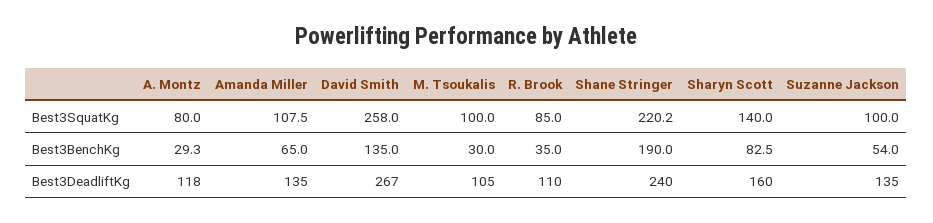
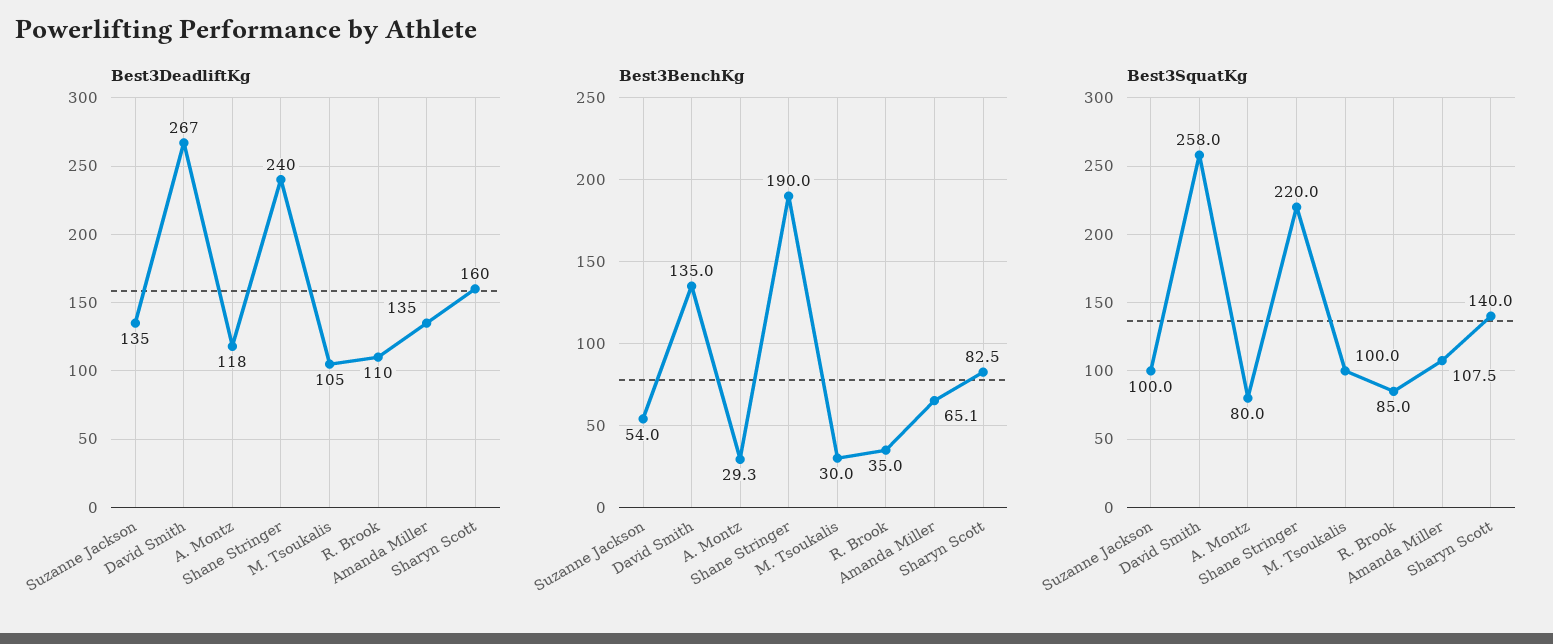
  {
    "Best3SquatKg": {
      "A. Montz": 80,
      "Amanda Miller": 107.5,
      "David Smith": 258,
      "M. Tsoukalis": 100,
      "R. Brook": 85,
-     "Shane Stringer": 220.2,
+     "Shane Stringer": 220,
      "Sharyn Scott": 140,
      "Suzanne Jackson": 100
    },
    "Best3BenchKg": {
      "A. Montz": 29.3,
-     "Amanda Miller": 65,
+     "Amanda Miller": 65.1,
      "David Smith": 135,
      "M. Tsoukalis": 30,
      "R. Brook": 35,
      "Shane Stringer": 190,
      "Sharyn Scott": 82.5,
      "Suzanne Jackson": 54
    },
    "Best3DeadliftKg": {
      "A. Montz": 118,
      "Amanda Miller": 135,
      "David Smith": 267,
      "M. Tsoukalis": 105,
      "R. Brook": 110,
      "Shane Stringer": 240,
      "Sharyn Scott": 160,
      "Suzanne Jackson": 135
    }
  }

